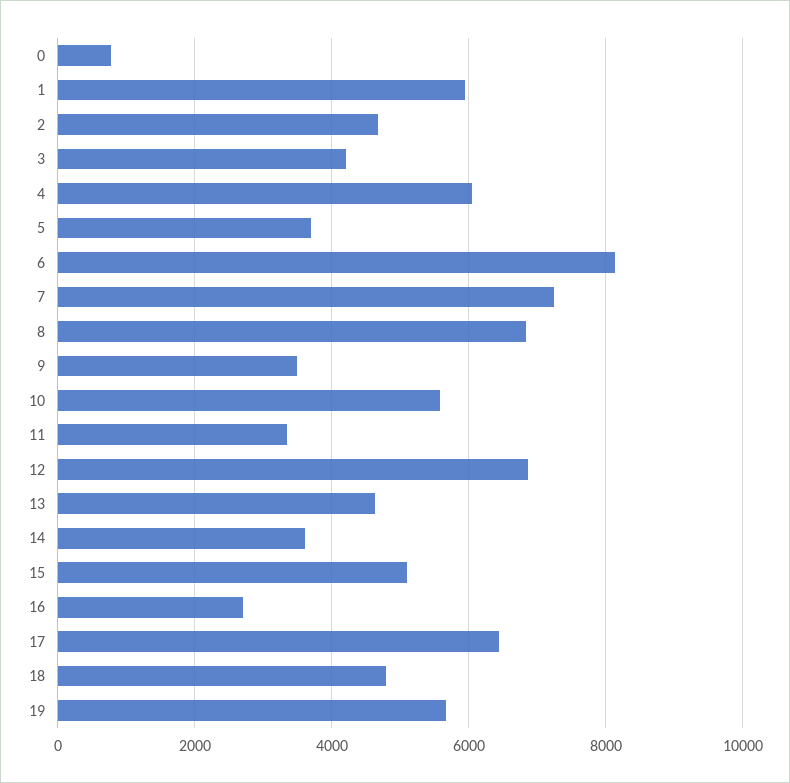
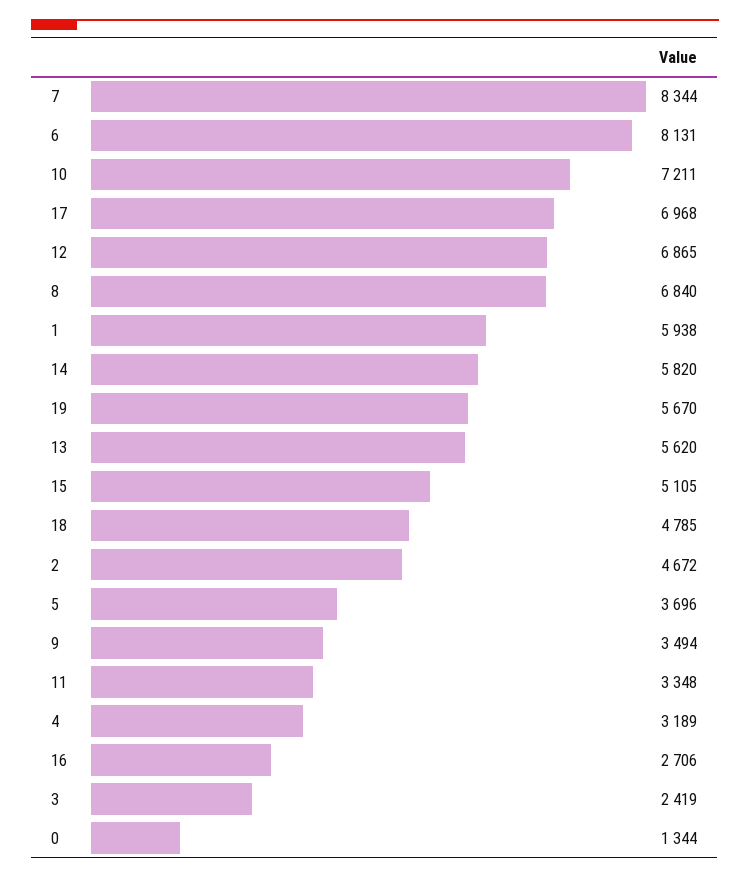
  {
-   "0": 800,
+   "0": 1344,
    "1": 5938,
    "2": 4672,
-   "3": 4200,
+   "3": 2419,
-   "4": 6000,
+   "4": 3189,
    "5": 3696,
    "6": 8131,
-   "7": 7200,
+   "7": 8344,
    "8": 6840,
    "9": 3494,
-   "10": 5600,
+   "10": 7211,
    "11": 3348,
    "12": 6865,
-   "13": 4600,
+   "13": 5620,
-   "14": 3600,
+   "14": 5820,
    "15": 5105,
    "16": 2706,
-   "17": 6400,
+   "17": 6968,
    "18": 4785,
    "19": 5670
  }

